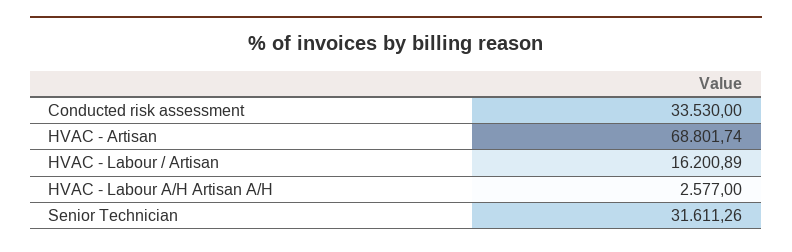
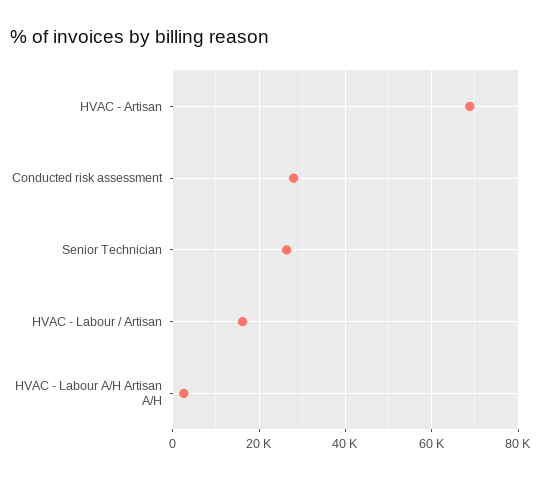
  {
-   "Conducted risk assessment": 33530,
+   "Conducted risk assessment": 28000,
    "HVAC - Artisan": 68801.74,
    "HVAC - Labour / Artisan": 16200.89,
    "HVAC - Labour A/H Artisan A/H": 2577,
-   "Senior Technician": 31611.26
+   "Senior Technician": 26000
  }

